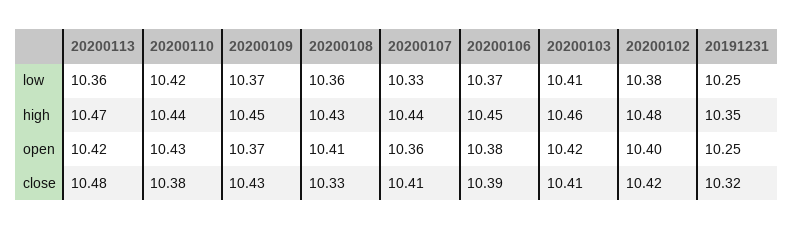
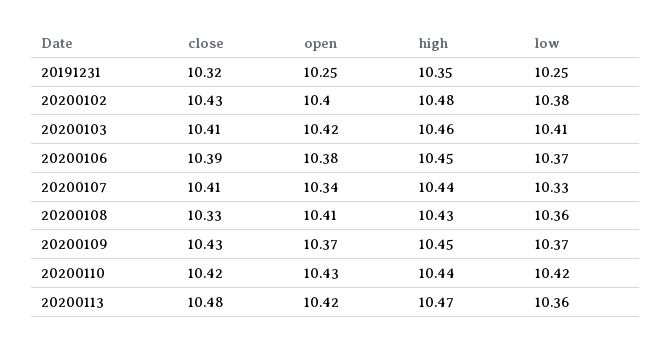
  {
    "20200113": {
      "low": 10.36,
      "high": 10.47,
      "open": 10.42,
      "close": 10.48
    },
    "20200110": {
      "low": 10.42,
      "high": 10.44,
      "open": 10.43,
-     "close": 10.38
+     "close": 10.42
    },
    "20200109": {
      "low": 10.37,
      "high": 10.45,
      "open": 10.37,
      "close": 10.43
    },
    "20200108": {
      "low": 10.36,
      "high": 10.43,
      "open": 10.41,
      "close": 10.33
    },
    "20200107": {
      "low": 10.33,
      "high": 10.44,
-     "open": 10.36,
+     "open": 10.34,
      "close": 10.41
    },
    "20200106": {
      "low": 10.37,
      "high": 10.45,
      "open": 10.38,
      "close": 10.39
    },
    "20200103": {
      "low": 10.41,
      "high": 10.46,
      "open": 10.42,
      "close": 10.41
    },
    "20200102": {
      "low": 10.38,
      "high": 10.48,
      "open": 10.4,
-     "close": 10.42
+     "close": 10.43
    },
    "20191231": {
      "low": 10.25,
      "high": 10.35,
      "open": 10.25,
      "close": 10.32
    }
  }

